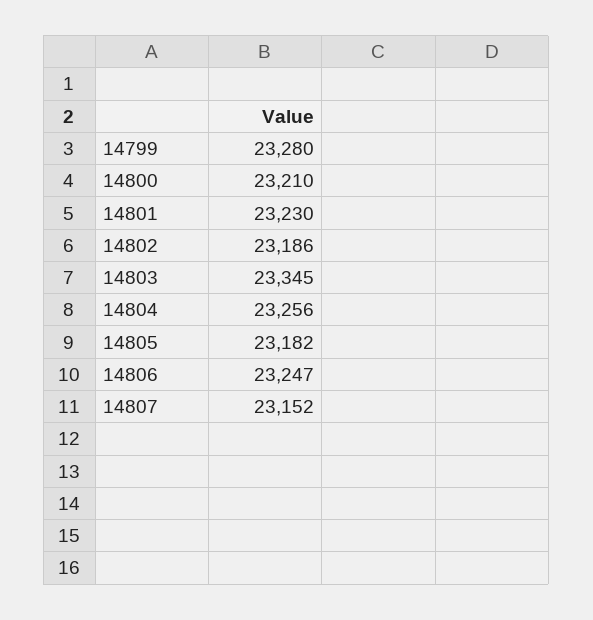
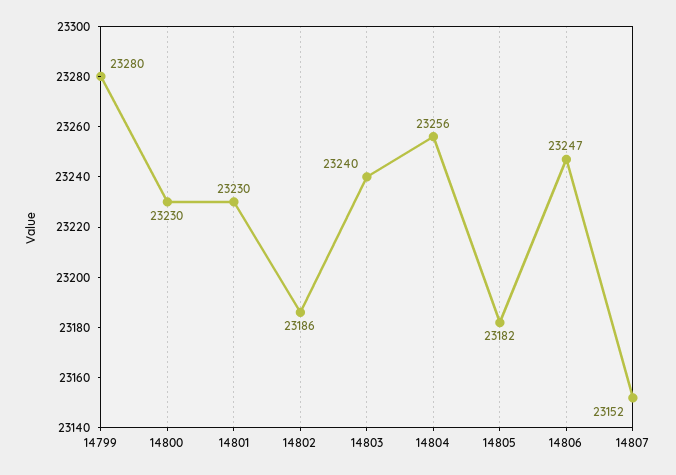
  {
    "14799": 23280,
-   "14800": 23210,
+   "14800": 23230,
    "14801": 23230,
    "14802": 23186,
-   "14803": 23345,
+   "14803": 23240,
    "14804": 23256,
    "14805": 23182,
    "14806": 23247,
    "14807": 23152
  }

